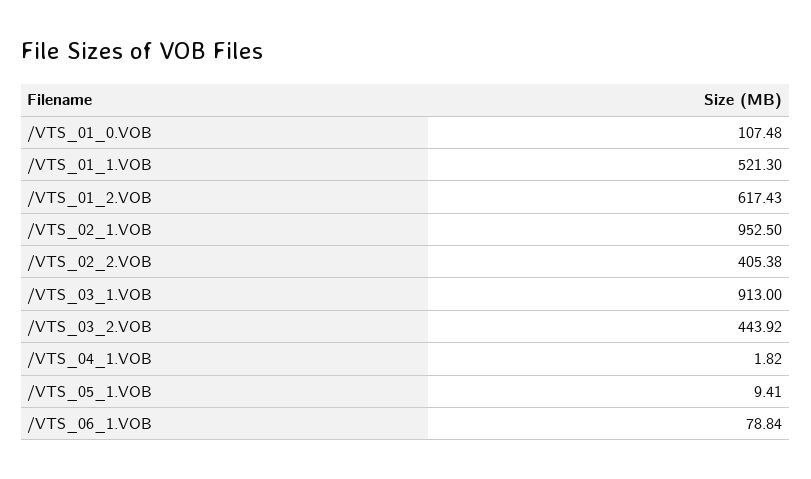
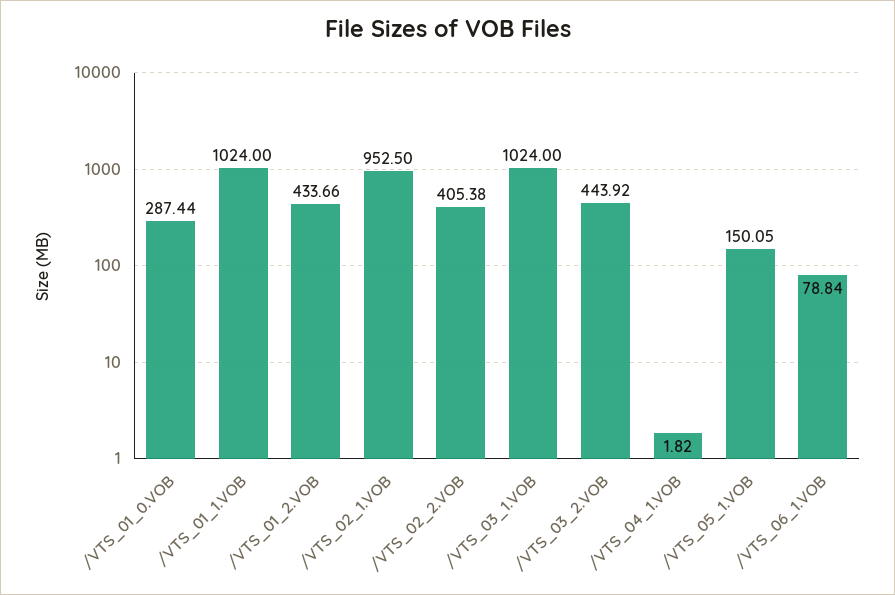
  {
-   "/VTS_01_0.VOB": 107.48,
+   "/VTS_01_0.VOB": 287.44,
-   "/VTS_01_1.VOB": 521.3,
+   "/VTS_01_1.VOB": 1024,
-   "/VTS_01_2.VOB": 617.43,
+   "/VTS_01_2.VOB": 433.66,
    "/VTS_02_1.VOB": 952.5,
    "/VTS_02_2.VOB": 405.38,
-   "/VTS_03_1.VOB": 913,
+   "/VTS_03_1.VOB": 1024,
    "/VTS_03_2.VOB": 443.92,
    "/VTS_04_1.VOB": 1.82,
-   "/VTS_05_1.VOB": 9.41,
+   "/VTS_05_1.VOB": 150.05,
    "/VTS_06_1.VOB": 78.84
  }

